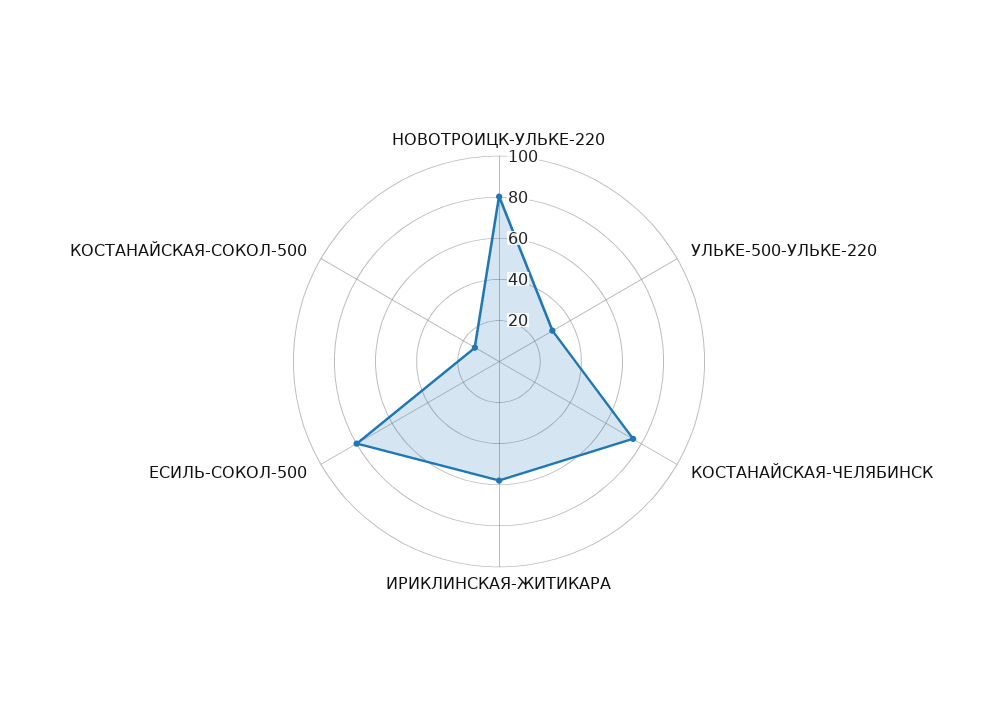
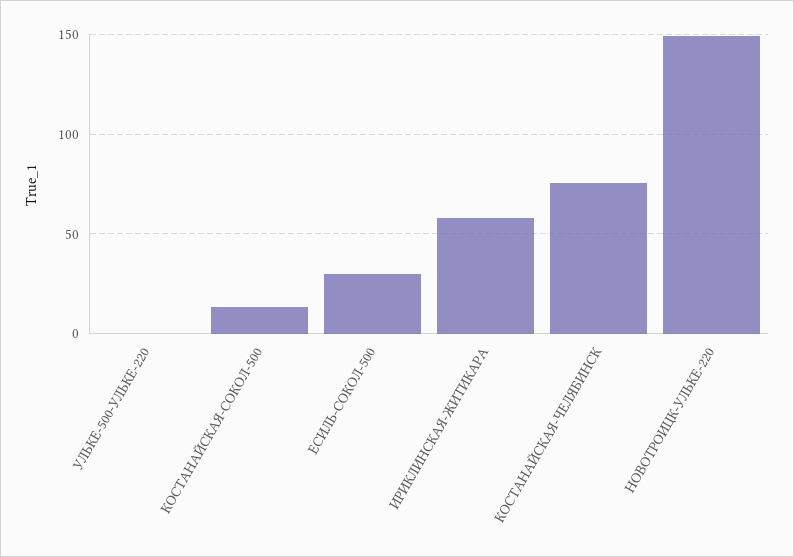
  {
-   "НОВОТРОИЦК-УЛЬКЕ-220": 80,
+   "НОВОТРОИЦК-УЛЬКЕ-220": 150,
-   "УЛЬКЕ-500-УЛЬКЕ-220": 30,
+   "УЛЬКЕ-500-УЛЬКЕ-220": 0,
    "КОСТАНАЙСКАЯ-ЧЕЛЯБИНСК": 75,
    "ИРИКЛИНСКАЯ-ЖИТИКАРА": 60,
-   "ЕСИЛЬ-СОКОЛ-500": 80,
+   "ЕСИЛЬ-СОКОЛ-500": 30,
    "КОСТАНАЙСКАЯ-СОКОЛ-500": 15
  }

